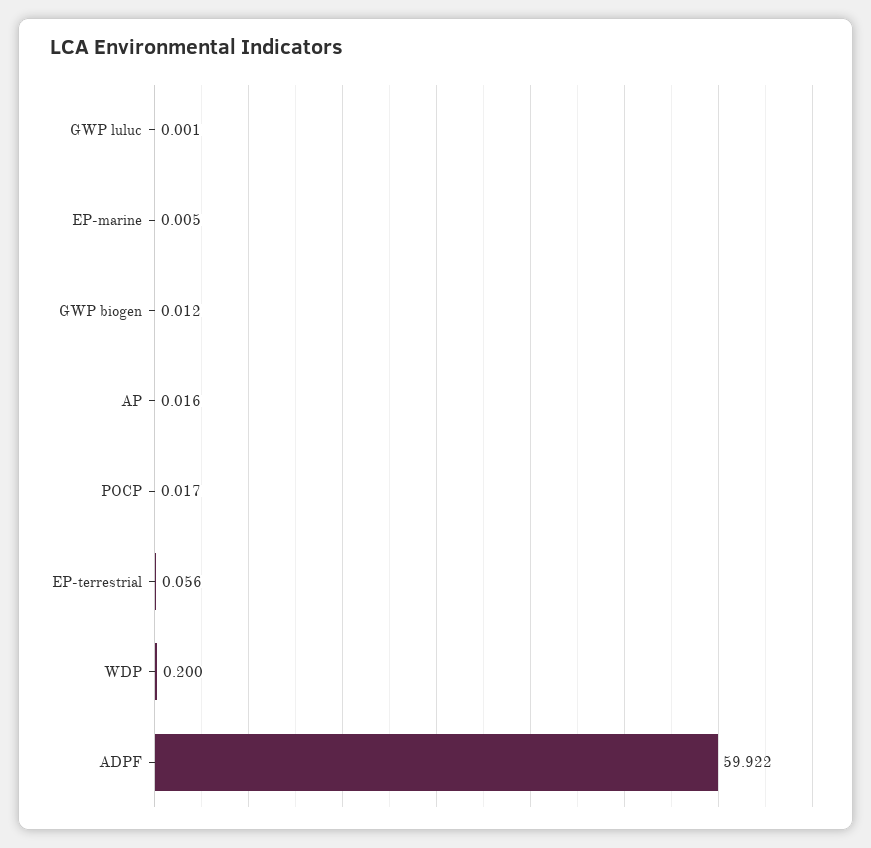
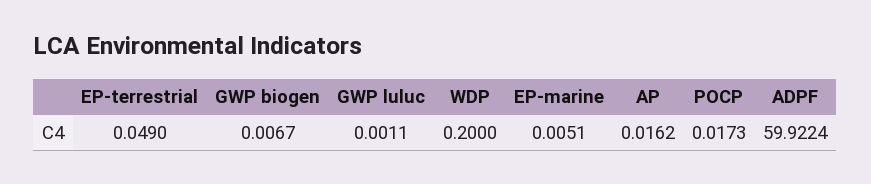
  {
    "GWP luluc": 0.0011,
    "EP-marine": 0.0051,
-   "GWP biogen": 0.012,
+   "GWP biogen": 0.0067,
    "AP": 0.0162,
    "POCP": 0.0173,
-   "EP-terrestrial": 0.056,
+   "EP-terrestrial": 0.049,
    "WDP": 0.2,
    "ADPF": 59.9224
  }

